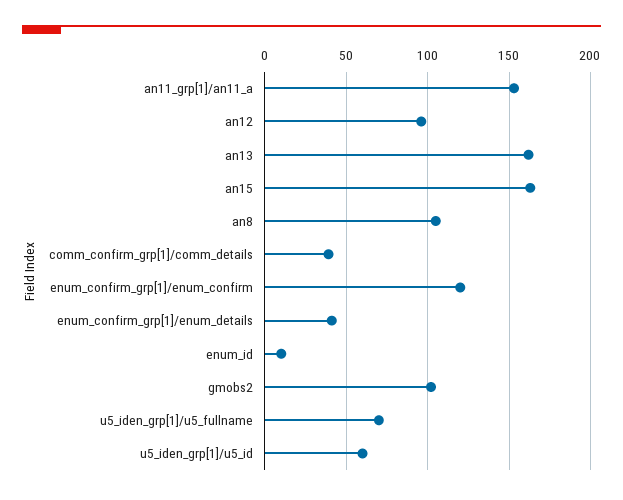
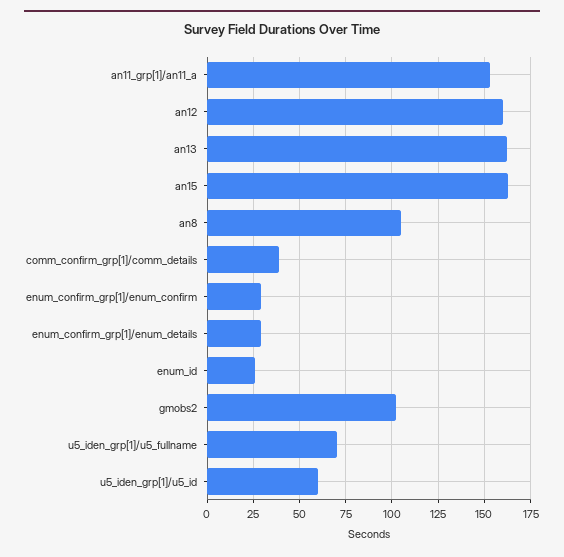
  {
    "an11_grp[1]/an11_a": 155,
-   "an12": 95,
+   "an12": 160,
    "an13": 160,
    "an15": 165,
    "an8": 105,
    "comm_confirm_grp[1]/comm_details": 40,
-   "enum_confirm_grp[1]/enum_confirm": 120,
+   "enum_confirm_grp[1]/enum_confirm": 30,
-   "enum_confirm_grp[1]/enum_details": 40,
+   "enum_confirm_grp[1]/enum_details": 30,
-   "enum_id": 10,
+   "enum_id": 25,
    "gmobs2": 100,
    "u5_iden_grp[1]/u5_fullname": 70,
    "u5_iden_grp[1]/u5_id": 60
  }

